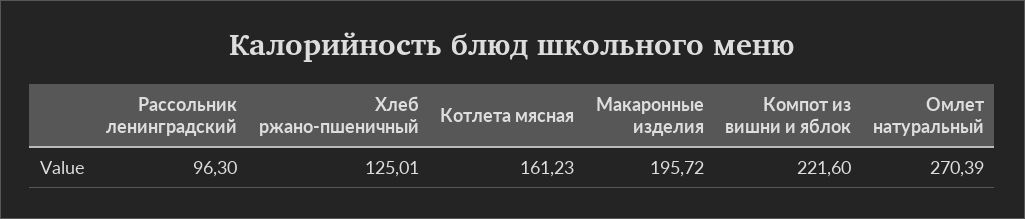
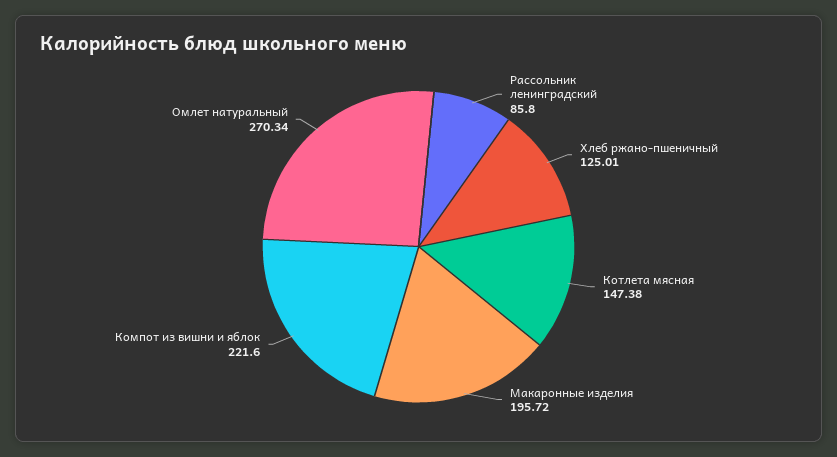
  {
-   "Рассольник ленинградский": 96.3,
+   "Рассольник ленинградский": 85.8,
    "Хлеб ржано-пшеничный": 125.01,
-   "Котлета мясная": 161.23,
+   "Котлета мясная": 147.38,
    "Макаронные изделия": 195.72,
    "Компот из вишни и яблок": 221.6,
-   "Омлет натуральный": 270.39
+   "Омлет натуральный": 270.34
  }

